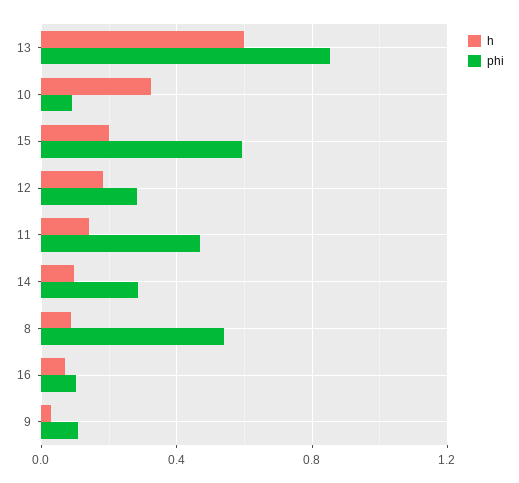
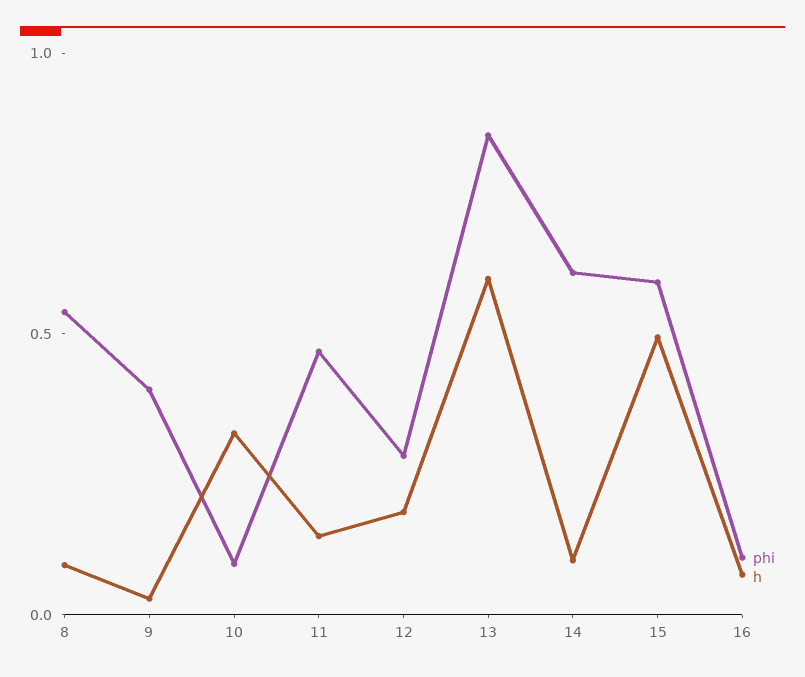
  {
    "h": {
      "13": 0.6,
      "10": 0.3,
-     "15": 0.2,
+     "15": 0.5,
      "12": 0.2,
      "11": 0.15,
      "14": 0.1,
      "8": 0.1,
      "16": 0.05,
      "9": 0.05
    },
    "phi": {
      "13": 0.85,
      "10": 0.1,
      "15": 0.6,
      "12": 0.3,
      "11": 0.45,
-     "14": 0.3,
+     "14": 0.6,
      "8": 0.55,
      "16": 0.1,
-     "9": 0.1
+     "9": 0.4
    }
  }

